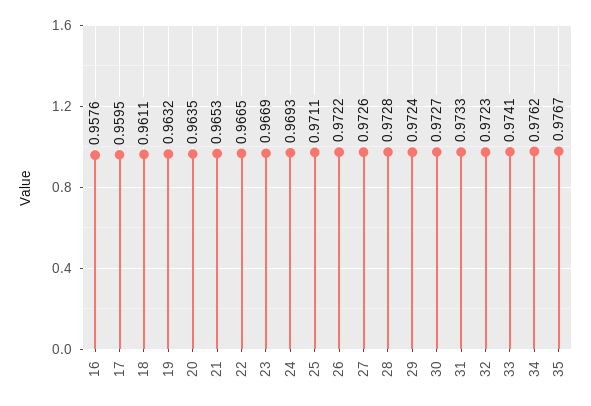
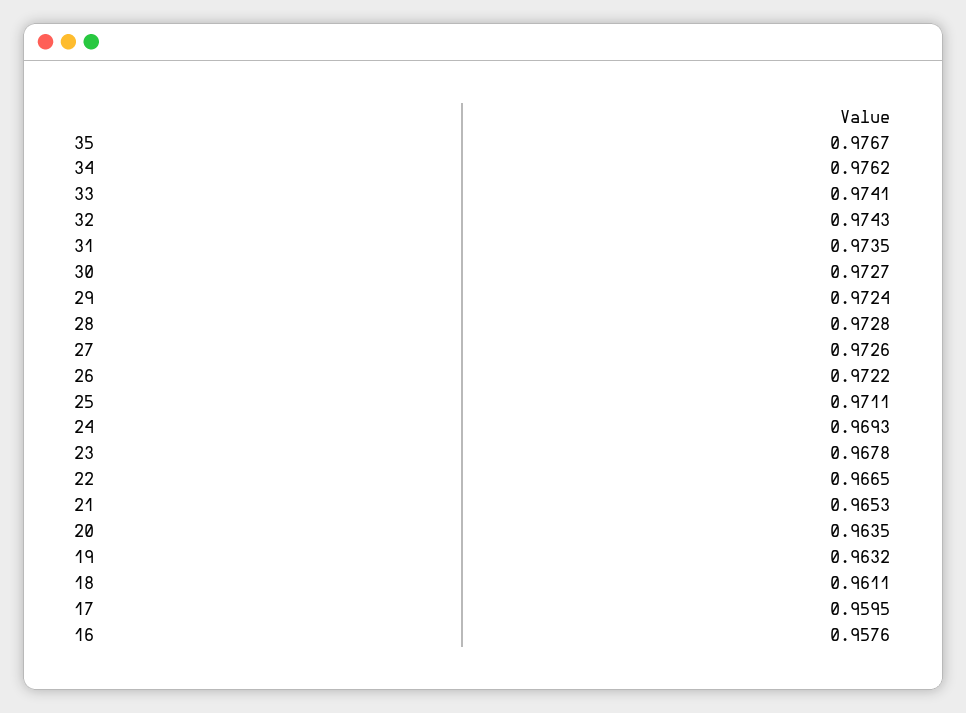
  {
    "16": 0.9576,
    "17": 0.9595,
    "18": 0.9611,
    "19": 0.9632,
    "20": 0.9635,
    "21": 0.9653,
    "22": 0.9665,
-   "23": 0.9669,
+   "23": 0.9678,
    "24": 0.9693,
    "25": 0.9711,
    "26": 0.9722,
    "27": 0.9726,
    "28": 0.9728,
    "29": 0.9724,
    "30": 0.9727,
-   "31": 0.9733,
+   "31": 0.9735,
-   "32": 0.9723,
+   "32": 0.9743,
    "33": 0.9741,
    "34": 0.9762,
    "35": 0.9767
  }

